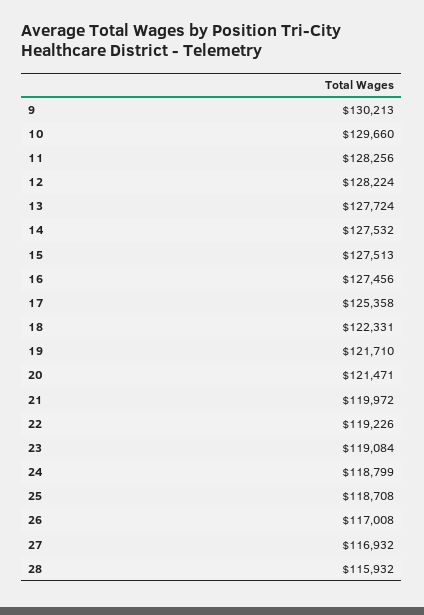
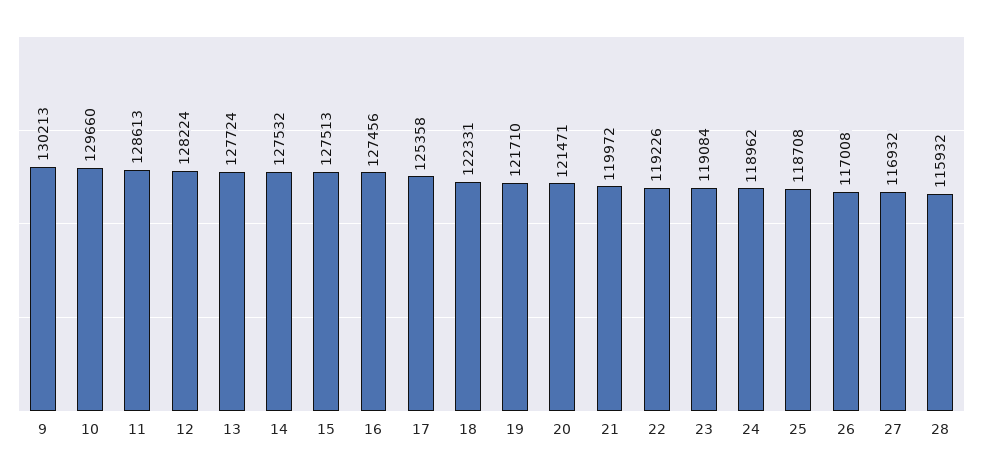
  {
    "9": 130213,
    "10": 129660,
-   "11": 128256,
+   "11": 128613,
    "12": 128224,
    "13": 127724,
    "14": 127532,
    "15": 127513,
    "16": 127456,
    "17": 125358,
    "18": 122331,
    "19": 121710,
    "20": 121471,
    "21": 119972,
    "22": 119226,
    "23": 119084,
-   "24": 118799,
+   "24": 118962,
    "25": 118708,
    "26": 117008,
    "27": 116932,
    "28": 115932
  }

